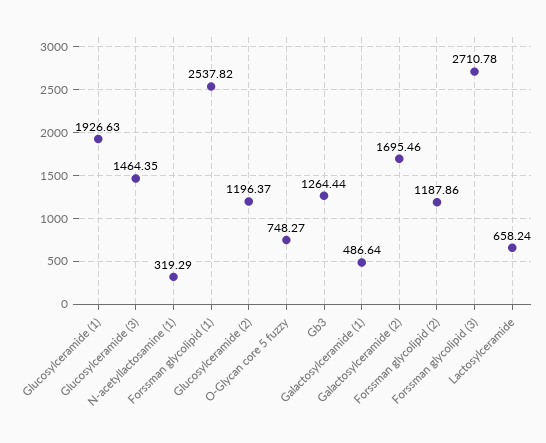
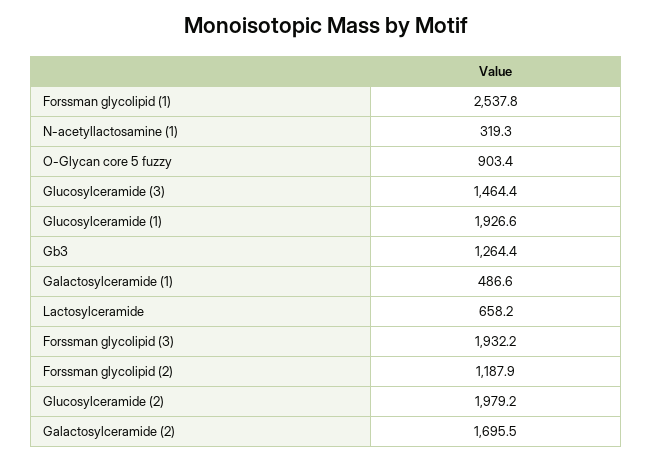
  {
    "Glucosylceramide (1)": 1926.63,
    "Glucosylceramide (3)": 1464.35,
    "N-acetyllactosamine (1)": 319.29,
    "Forssman glycolipid (1)": 2537.82,
-   "Glucosylceramide (2)": 1196.37,
+   "Glucosylceramide (2)": 1979.2,
-   "O-Glycan core 5 fuzzy": 748.27,
+   "O-Glycan core 5 fuzzy": 903.4,
    "Gb3": 1264.44,
    "Galactosylceramide (1)": 486.64,
    "Galactosylceramide (2)": 1695.46,
    "Forssman glycolipid (2)": 1187.86,
-   "Forssman glycolipid (3)": 2710.78,
+   "Forssman glycolipid (3)": 1932.2,
    "Lactosylceramide": 658.24
  }

